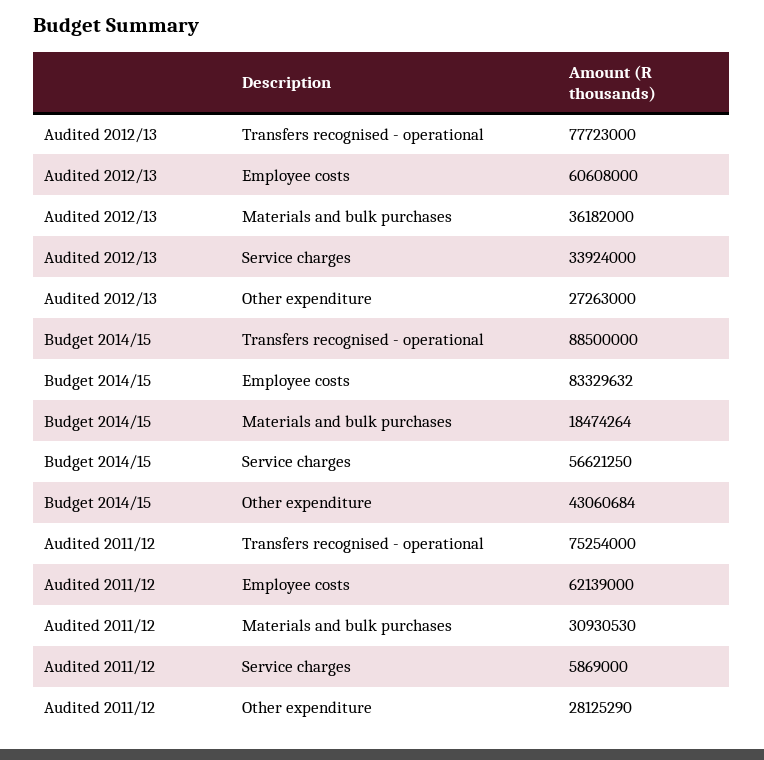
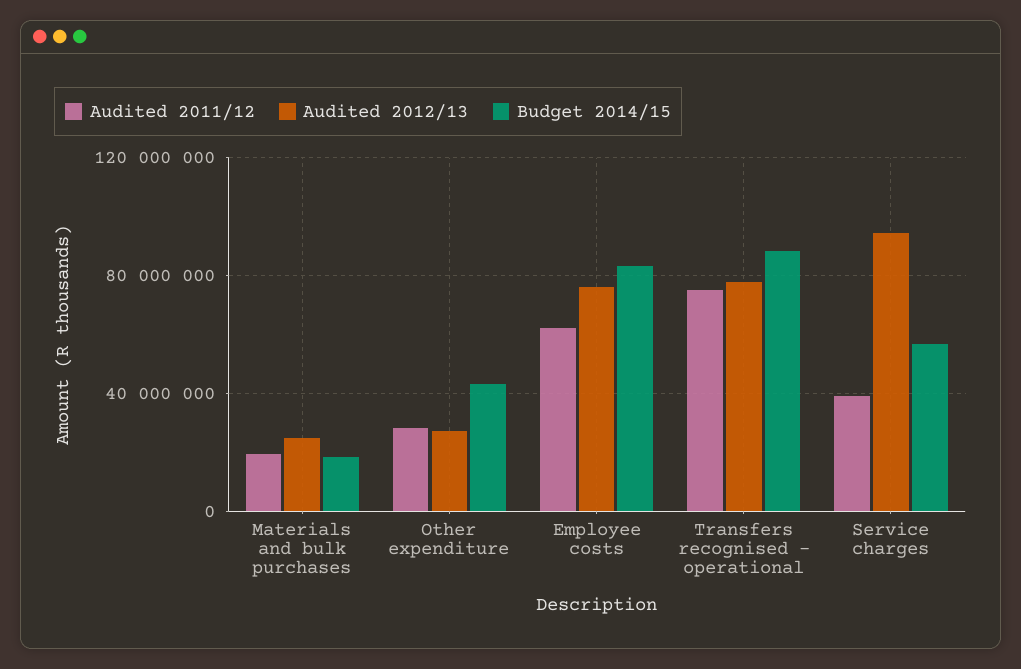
  {
    "Audited 2012/13": {
      "Transfers recognised - operational": 77723000,
-     "Employee costs": 60608000,
+     "Employee costs": 75000000,
-     "Materials and bulk purchases": 36182000,
+     "Materials and bulk purchases": 25000000,
-     "Service charges": 33924000,
+     "Service charges": 95000000,
      "Other expenditure": 27263000
    },
    "Budget 2014/15": {
      "Transfers recognised - operational": 88500000,
      "Employee costs": 83329632,
      "Materials and bulk purchases": 18474264,
      "Service charges": 56621250,
      "Other expenditure": 43060684
    },
    "Audited 2011/12": {
      "Transfers recognised - operational": 75254000,
      "Employee costs": 62139000,
-     "Materials and bulk purchases": 30930530,
+     "Materials and bulk purchases": 20000000,
-     "Service charges": 5869000,
+     "Service charges": 40000000,
      "Other expenditure": 28125290
    }
  }

